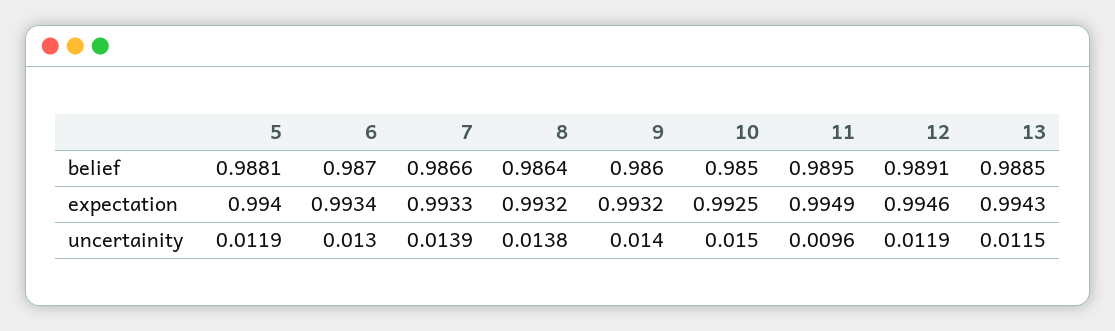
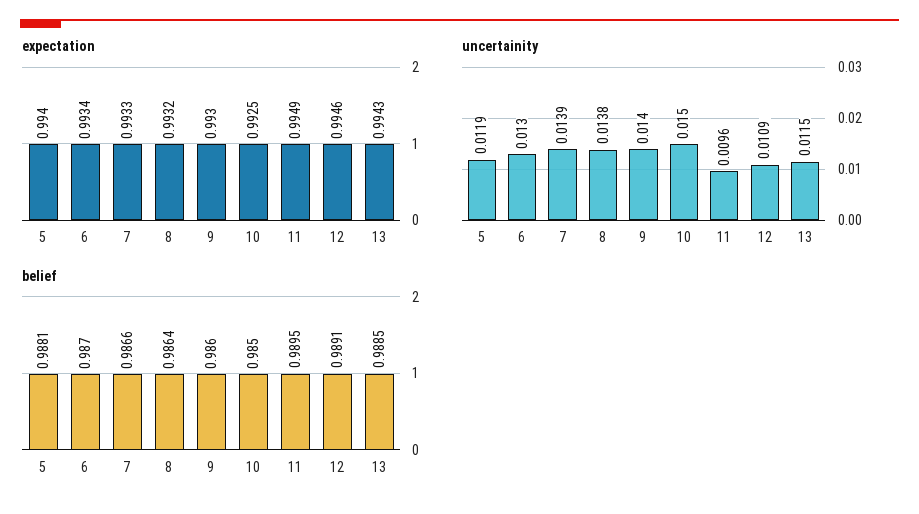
  {
    "belief": {
      "5": 0.9881,
      "6": 0.987,
      "7": 0.9866,
      "8": 0.9864,
      "9": 0.986,
      "10": 0.985,
      "11": 0.9895,
      "12": 0.9891,
      "13": 0.9885
    },
    "expectation": {
      "5": 0.994,
      "6": 0.9934,
      "7": 0.9933,
      "8": 0.9932,
-     "9": 0.9932,
+     "9": 0.993,
      "10": 0.9925,
      "11": 0.9949,
      "12": 0.9946,
      "13": 0.9943
    },
    "uncertainity": {
      "5": 0.0119,
      "6": 0.013,
      "7": 0.0139,
      "8": 0.0138,
      "9": 0.014,
      "10": 0.015,
      "11": 0.0096,
-     "12": 0.0119,
+     "12": 0.0109,
      "13": 0.0115
    }
  }

